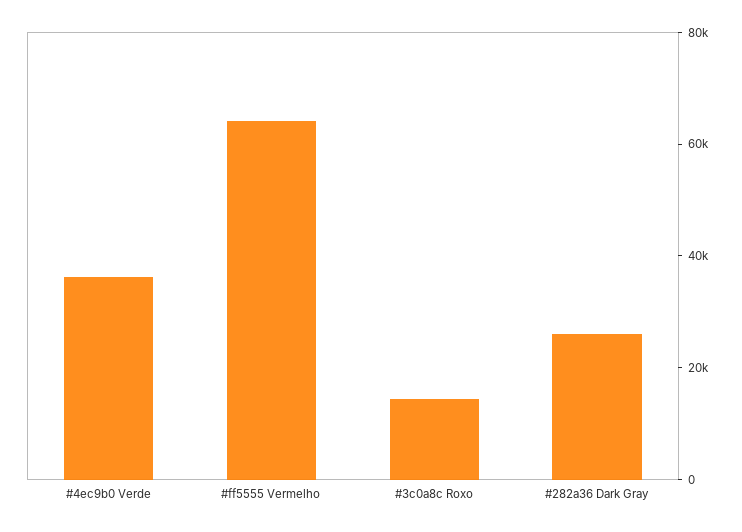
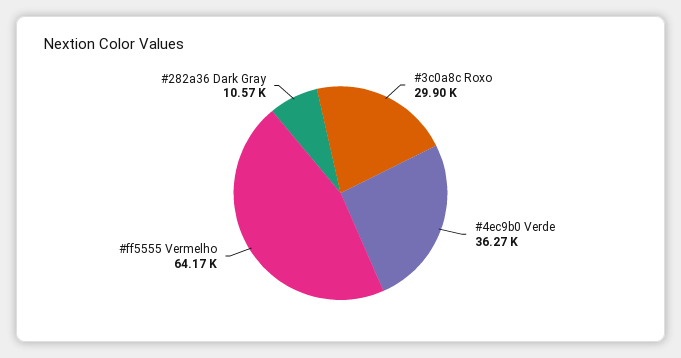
  {
    "#4ec9b0 Verde": 36270,
    "#ff5555 Vermelho": 64170,
-   "#3c0a8c Roxo": 15000,
+   "#3c0a8c Roxo": 29900,
-   "#282a36 Dark Gray": 25000
+   "#282a36 Dark Gray": 10570
  }

